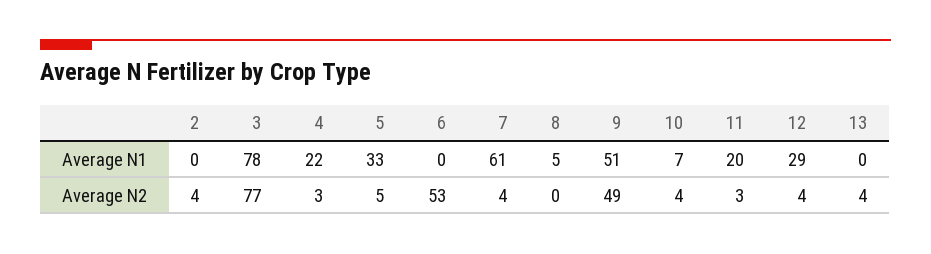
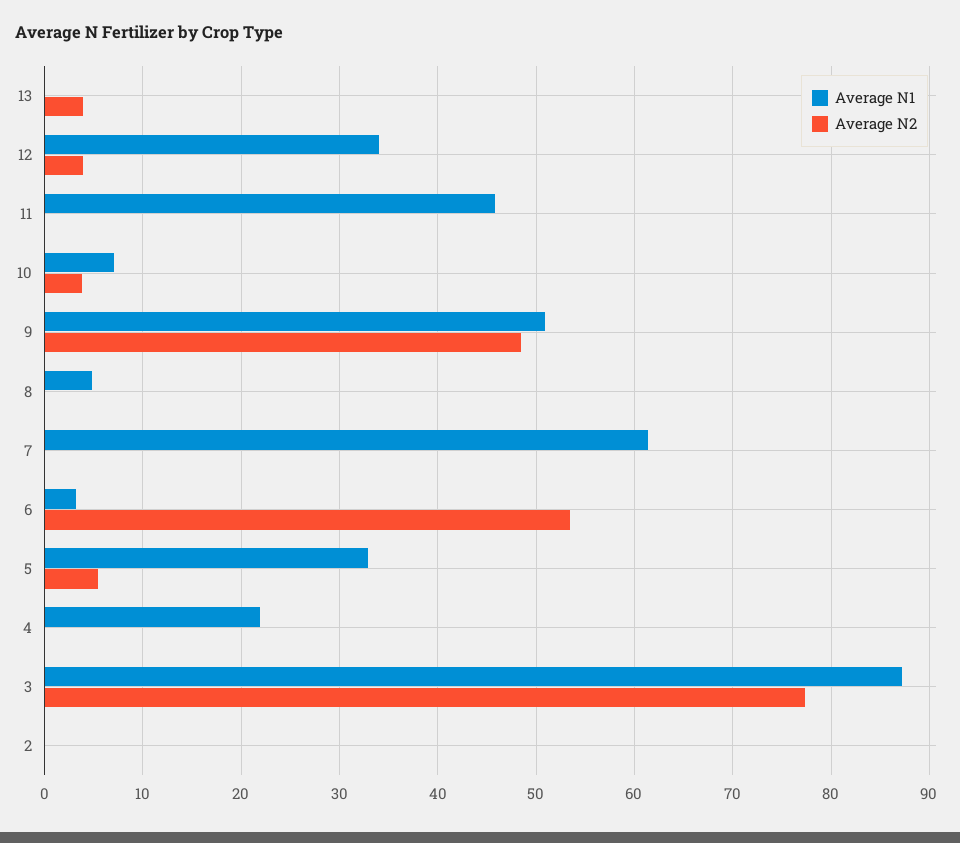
  {
    "Average N1": {
      "2": 0,
-     "3": 78,
+     "3": 87,
      "4": 22,
      "5": 33,
-     "6": 0,
+     "6": 3,
      "7": 61,
      "8": 5,
      "9": 51,
      "10": 7,
-     "11": 20,
+     "11": 46,
-     "12": 29,
+     "12": 34,
      "13": 0
    },
    "Average N2": {
-     "2": 4,
+     "2": 0,
      "3": 77,
-     "4": 3,
+     "4": 0,
      "5": 5,
      "6": 53,
-     "7": 4,
+     "7": 0,
      "8": 0,
      "9": 49,
      "10": 4,
-     "11": 3,
+     "11": 0,
      "12": 4,
      "13": 4
    }
  }

